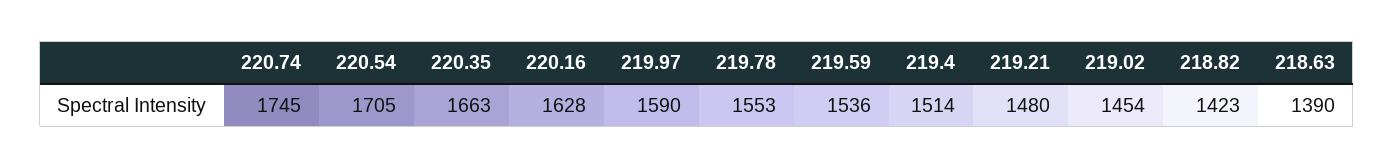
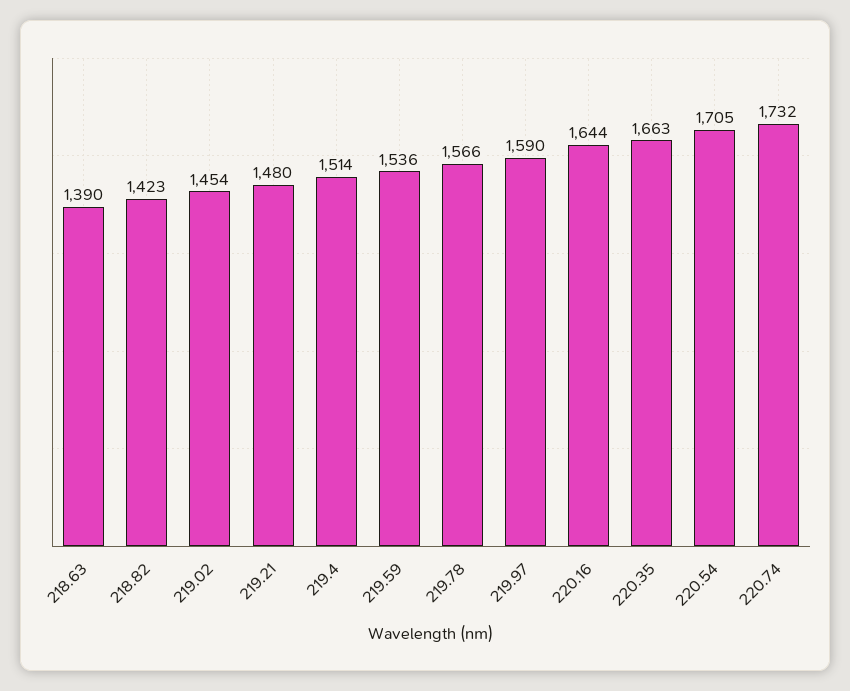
  {
-   "220.74": 1745,
+   "220.74": 1732,
    "220.54": 1705,
    "220.35": 1663,
-   "220.16": 1628,
+   "220.16": 1644,
    "219.97": 1590,
-   "219.78": 1553,
+   "219.78": 1566,
    "219.59": 1536,
    "219.4": 1514,
    "219.21": 1480,
    "219.02": 1454,
    "218.82": 1423,
    "218.63": 1390
  }

